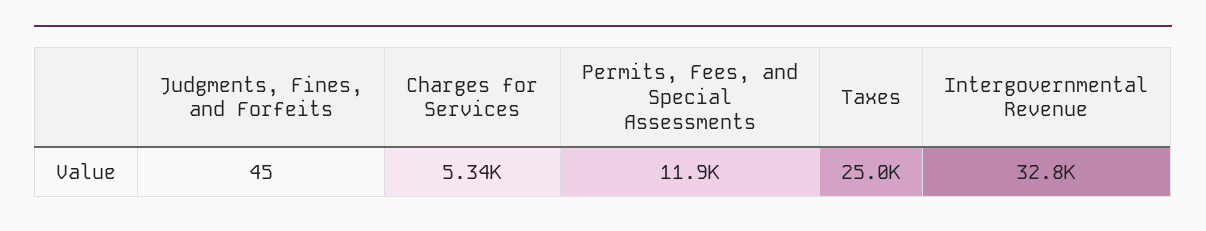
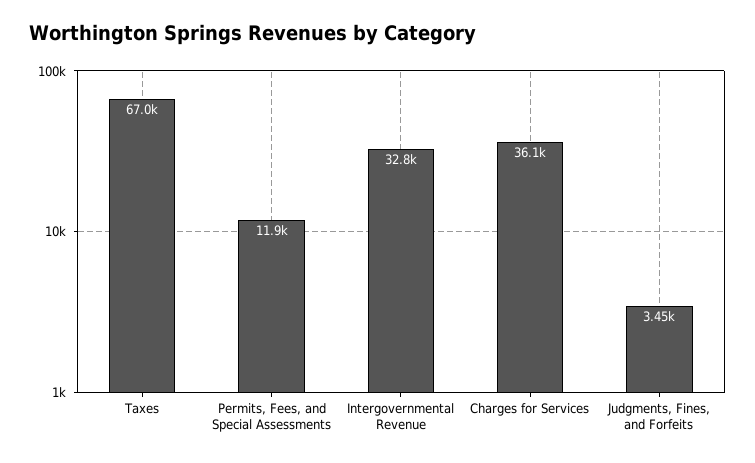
  {
-   "Judgments, Fines, and Forfeits": 45,
+   "Judgments, Fines, and Forfeits": 3450,
-   "Charges for Services": 5340,
+   "Charges for Services": 36100,
    "Permits, Fees, and Special Assessments": 11900,
-   "Taxes": 25000,
+   "Taxes": 67000,
    "Intergovernmental Revenue": 32800
  }

